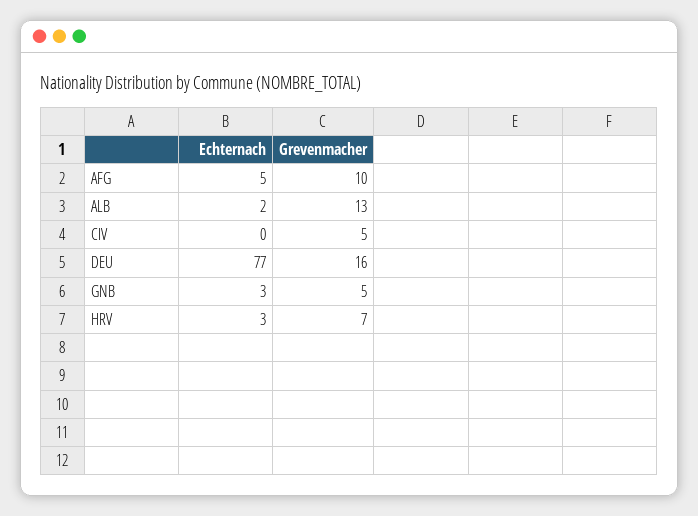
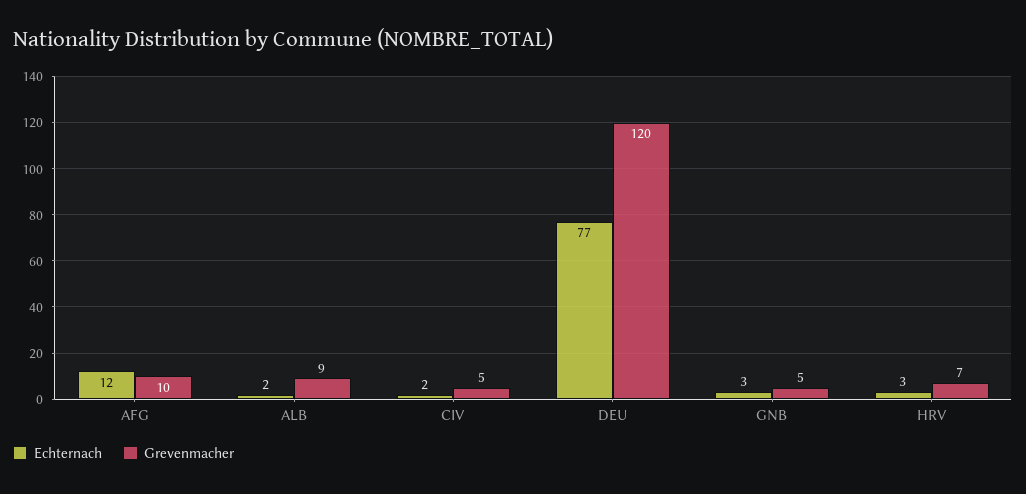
  {
    "Echternach": {
-     "AFG": 5,
+     "AFG": 12,
      "ALB": 2,
-     "CIV": 0,
+     "CIV": 2,
      "DEU": 77,
      "GNB": 3,
      "HRV": 3
    },
    "Grevenmacher": {
      "AFG": 10,
-     "ALB": 13,
+     "ALB": 9,
      "CIV": 5,
-     "DEU": 16,
+     "DEU": 120,
      "GNB": 5,
      "HRV": 7
    }
  }

